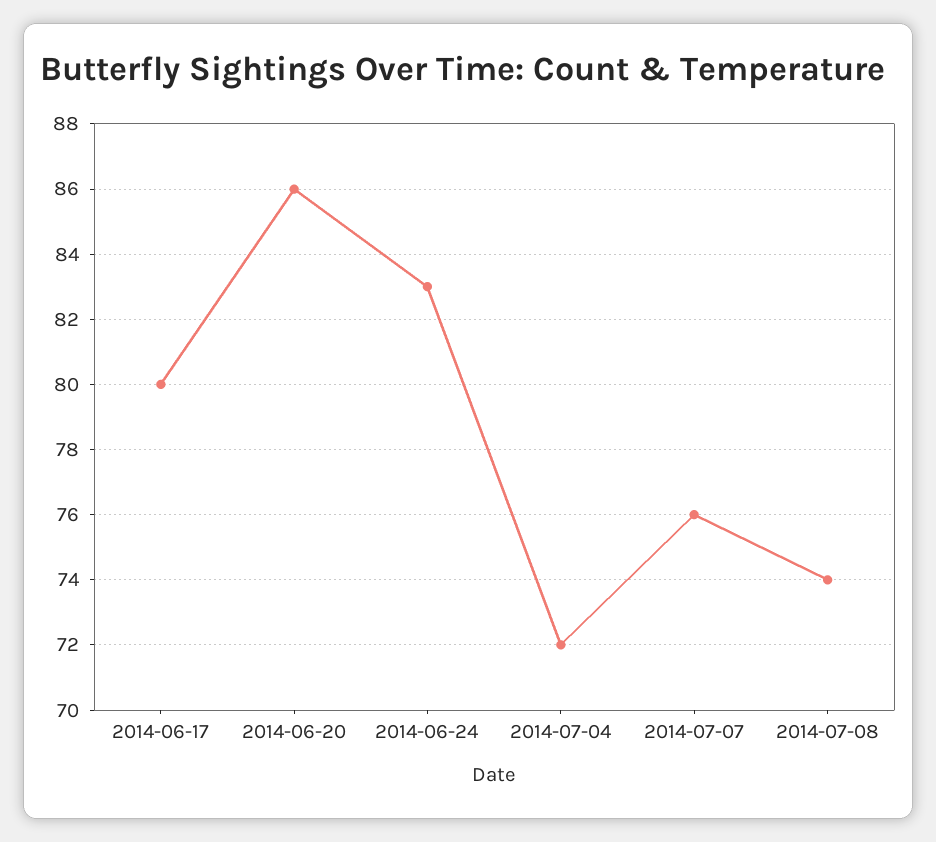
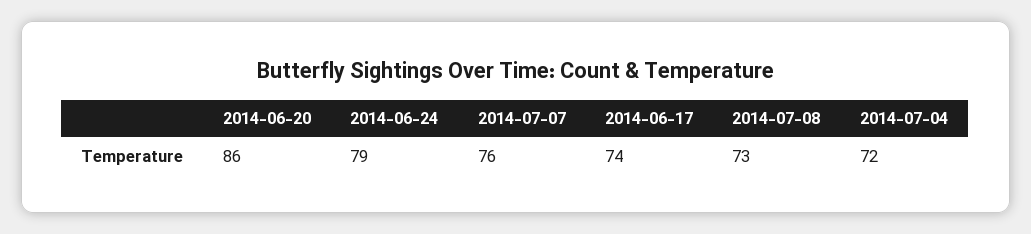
  {
-   "2014-06-17": 80,
+   "2014-06-17": 74,
    "2014-06-20": 86,
-   "2014-06-24": 83,
+   "2014-06-24": 79,
    "2014-07-04": 72,
    "2014-07-07": 76,
-   "2014-07-08": 74
+   "2014-07-08": 73
  }

